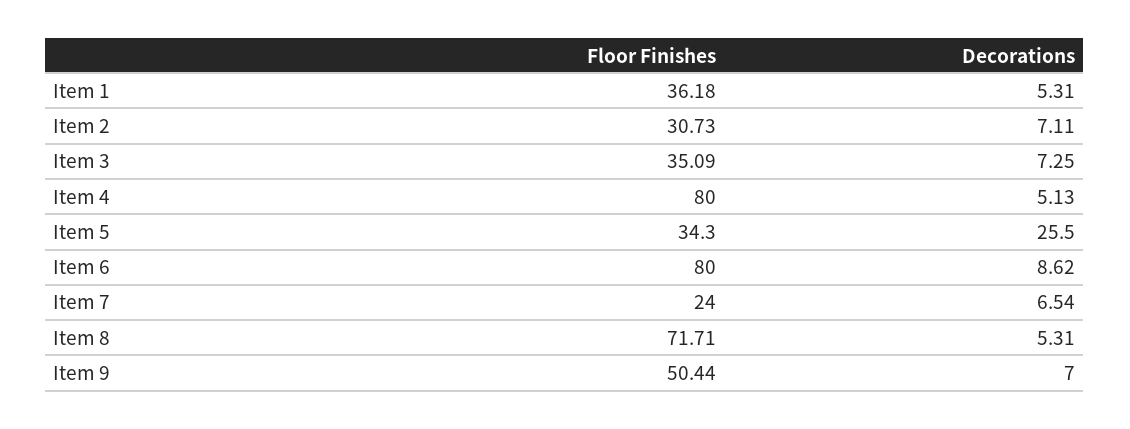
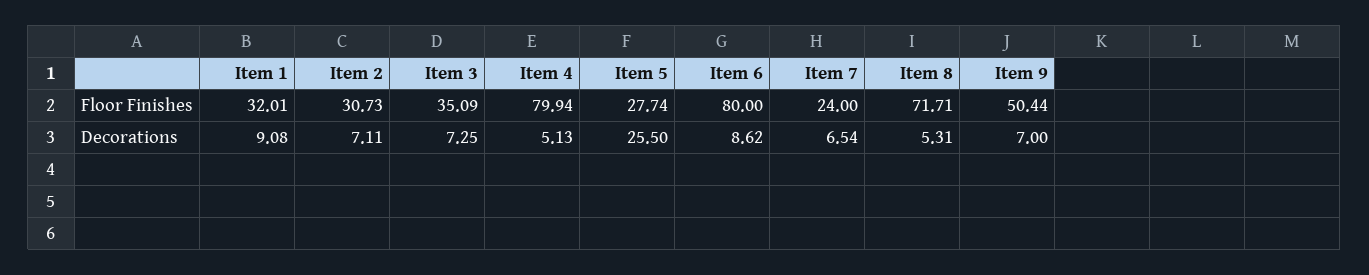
  {
    "Floor Finishes": {
-     "Item 1": 36.18,
+     "Item 1": 32.01,
      "Item 2": 30.73,
      "Item 3": 35.09,
-     "Item 4": 80,
+     "Item 4": 79.94,
-     "Item 5": 34.3,
+     "Item 5": 27.74,
      "Item 6": 80,
      "Item 7": 24,
      "Item 8": 71.71,
      "Item 9": 50.44
    },
    "Decorations": {
-     "Item 1": 5.31,
+     "Item 1": 9.08,
      "Item 2": 7.11,
      "Item 3": 7.25,
      "Item 4": 5.13,
      "Item 5": 25.5,
      "Item 6": 8.62,
      "Item 7": 6.54,
      "Item 8": 5.31,
      "Item 9": 7
    }
  }

